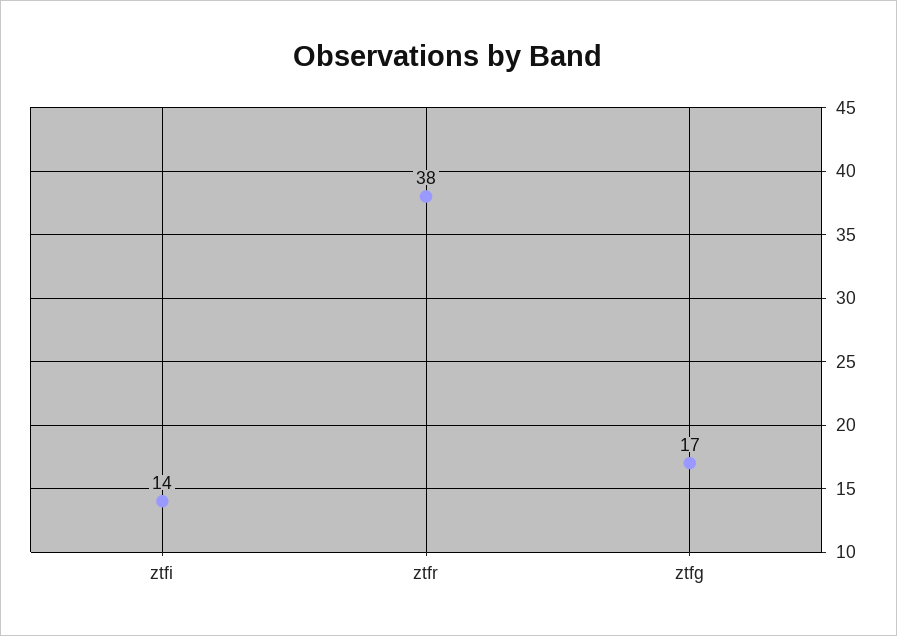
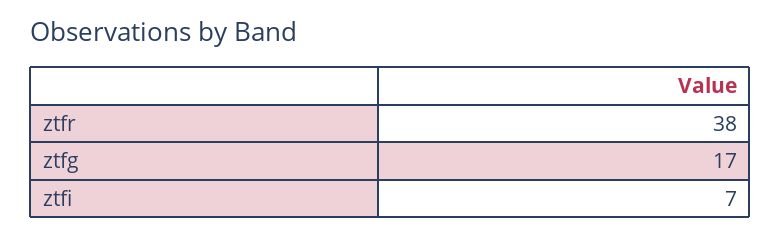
  {
-   "ztfi": 14,
+   "ztfi": 7,
    "ztfr": 38,
    "ztfg": 17
  }

